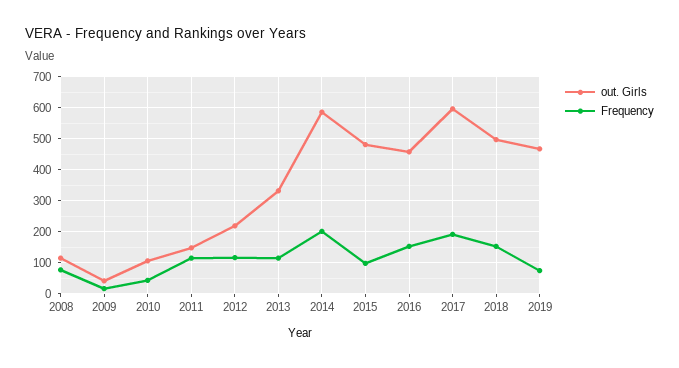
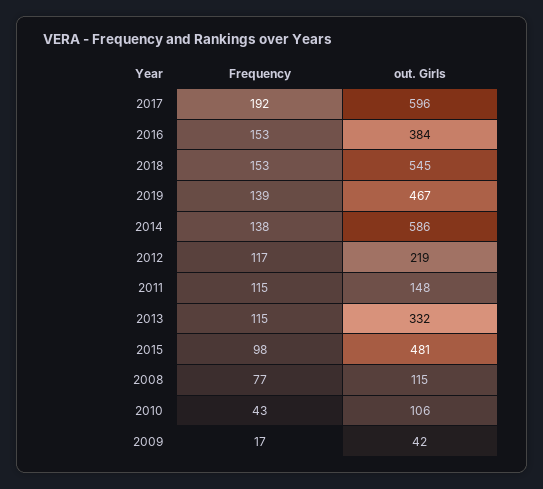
  {
    "out. Girls": {
      "2008": 115,
      "2009": 42,
      "2010": 106,
      "2011": 148,
      "2012": 219,
      "2013": 332,
      "2014": 586,
      "2015": 481,
-     "2016": 460,
+     "2016": 384,
      "2017": 596,
-     "2018": 500,
+     "2018": 545,
      "2019": 467
    },
    "Frequency": {
      "2008": 77,
      "2009": 17,
      "2010": 43,
      "2011": 115,
      "2012": 117,
      "2013": 115,
-     "2014": 200,
+     "2014": 138,
      "2015": 98,
      "2016": 153,
      "2017": 192,
      "2018": 153,
-     "2019": 80
+     "2019": 139
    }
  }

